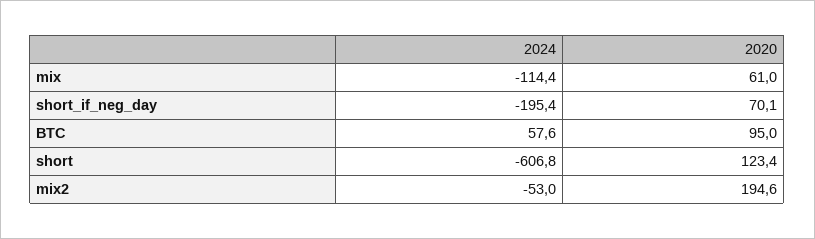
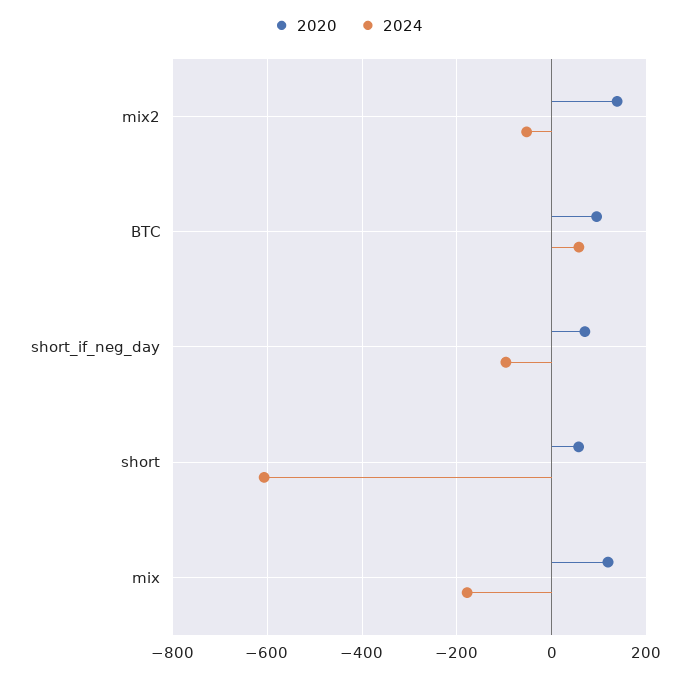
  {
    "2024": {
-     "mix": -114.4,
+     "mix": -180,
-     "short_if_neg_day": -195.4,
+     "short_if_neg_day": -100,
      "BTC": 57.6,
      "short": -606.8,
      "mix2": -53
    },
    "2020": {
-     "mix": 61,
+     "mix": 120,
      "short_if_neg_day": 70.1,
      "BTC": 95,
-     "short": 123.4,
+     "short": 60,
-     "mix2": 194.6
+     "mix2": 140
    }
  }

